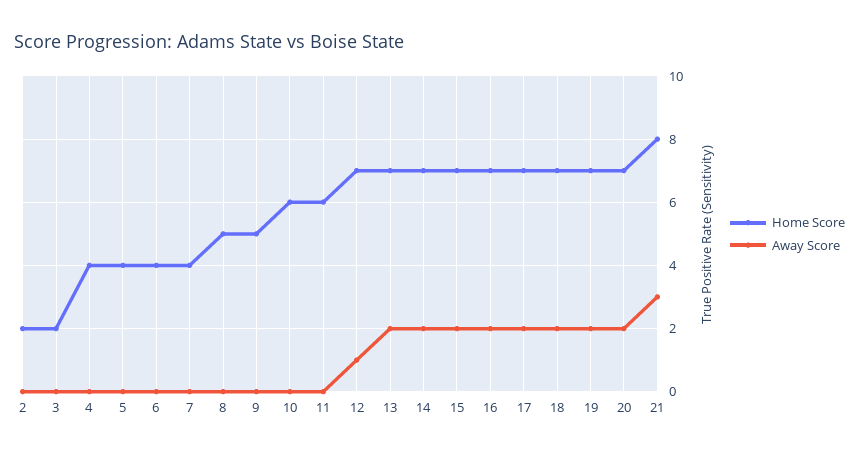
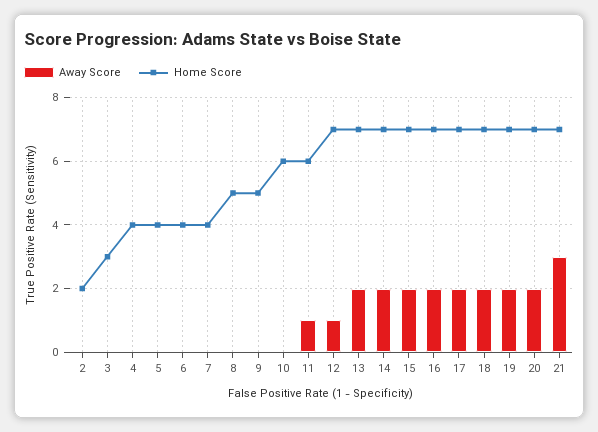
  {
    "Home Score": {
      "2": 2,
-     "3": 2,
+     "3": 3,
      "4": 4,
      "5": 4,
      "6": 4,
      "7": 4,
      "8": 5,
      "9": 5,
      "10": 6,
      "11": 6,
      "12": 7,
      "13": 7,
      "14": 7,
      "15": 7,
      "16": 7,
      "17": 7,
      "18": 7,
      "19": 7,
      "20": 7,
-     "21": 8
+     "21": 7
    },
    "Away Score": {
      "2": 0,
      "3": 0,
      "4": 0,
      "5": 0,
      "6": 0,
      "7": 0,
      "8": 0,
      "9": 0,
      "10": 0,
-     "11": 0,
+     "11": 1,
      "12": 1,
      "13": 2,
      "14": 2,
      "15": 2,
      "16": 2,
      "17": 2,
      "18": 2,
      "19": 2,
      "20": 2,
      "21": 3
    }
  }

